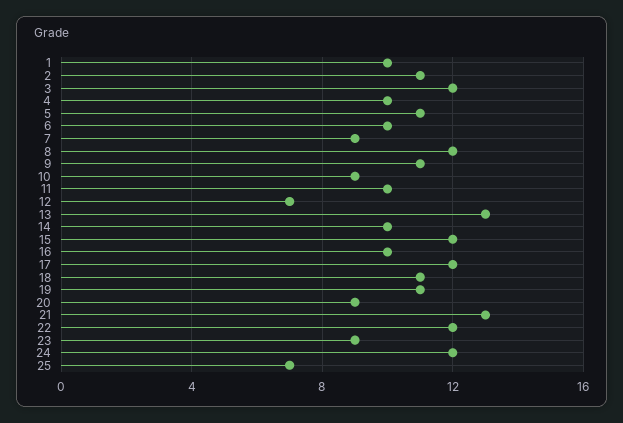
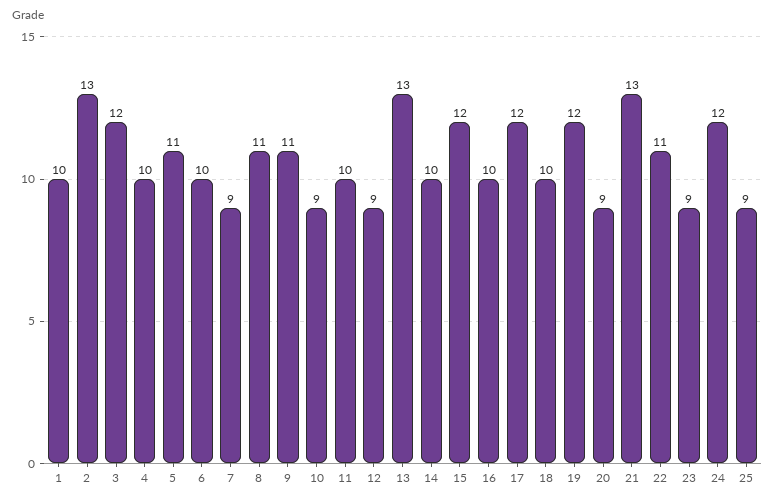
  {
    "1": 10,
-   "2": 11,
+   "2": 13,
    "3": 12,
    "4": 10,
    "5": 11,
    "6": 10,
    "7": 9,
-   "8": 12,
+   "8": 11,
    "9": 11,
    "10": 9,
    "11": 10,
-   "12": 7,
+   "12": 9,
    "13": 13,
    "14": 10,
    "15": 12,
    "16": 10,
    "17": 12,
-   "18": 11,
+   "18": 10,
-   "19": 11,
+   "19": 12,
    "20": 9,
    "21": 13,
-   "22": 12,
+   "22": 11,
    "23": 9,
    "24": 12,
-   "25": 7
+   "25": 9
  }

